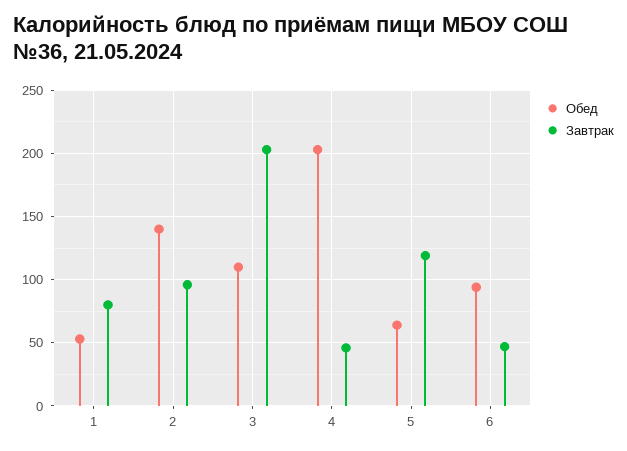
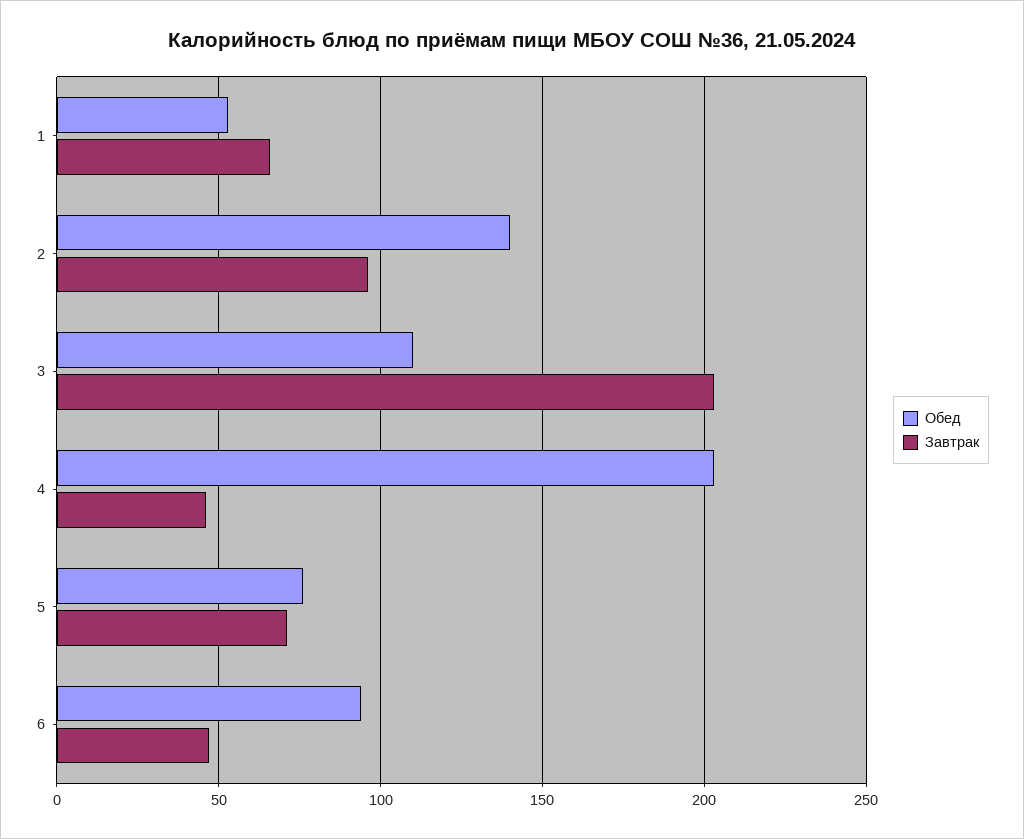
  {
    "Обед": {
      "1": 55,
      "2": 140,
      "3": 110,
      "4": 205,
-     "5": 65,
+     "5": 75,
      "6": 95
    },
    "Завтрак": {
-     "1": 80,
+     "1": 65,
      "2": 95,
      "3": 205,
      "4": 45,
-     "5": 120,
+     "5": 70,
      "6": 45
    }
  }

